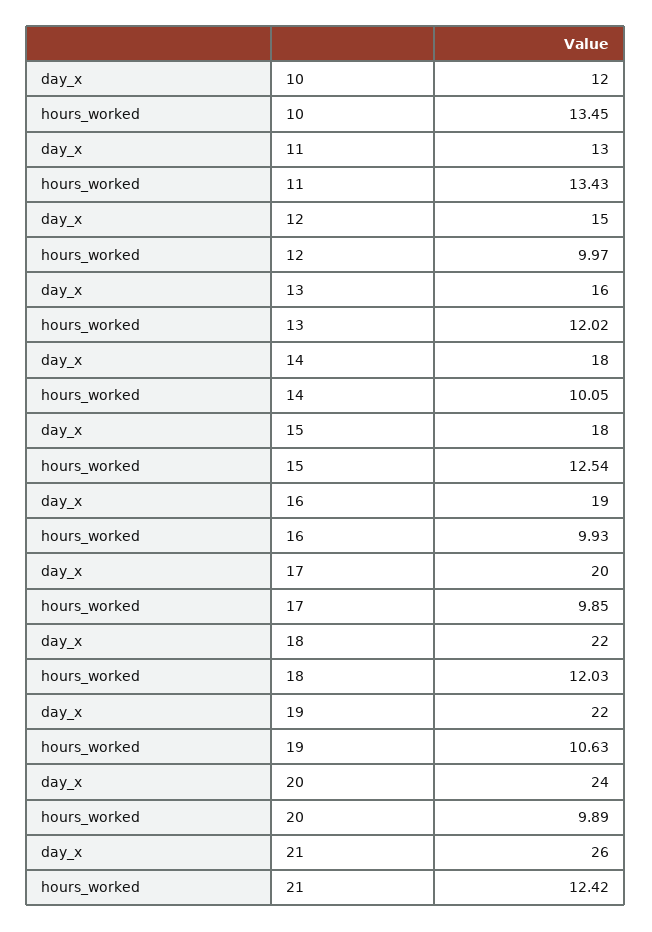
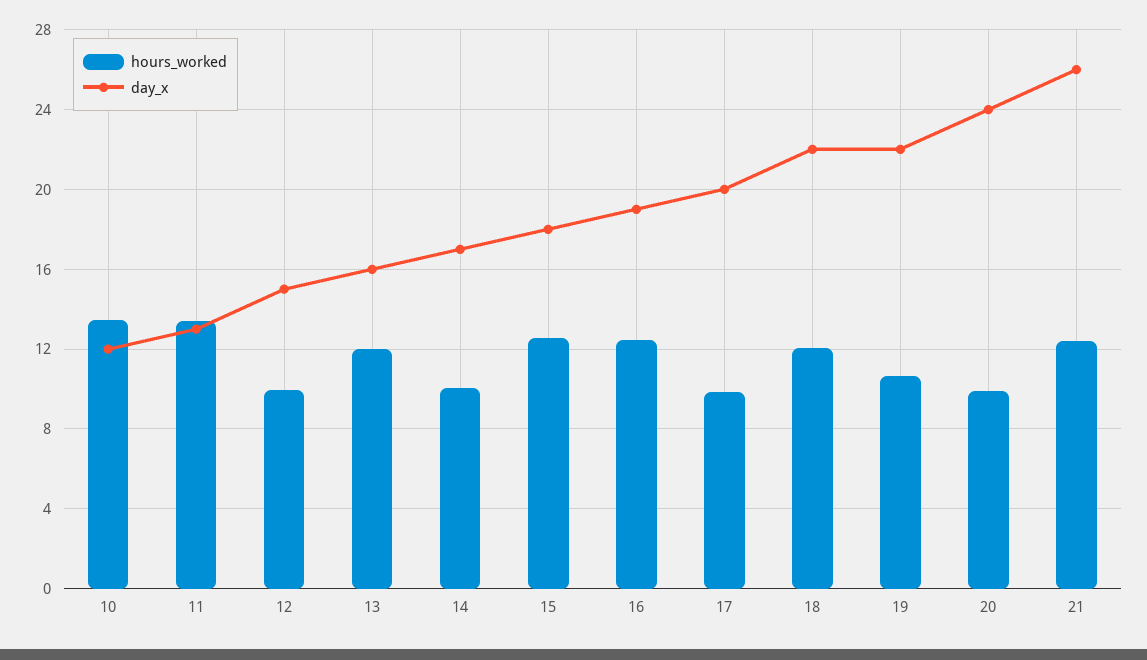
  {
    "day_x": {
      "10": 12,
      "11": 13,
      "12": 15,
      "13": 16,
-     "14": 18,
+     "14": 17,
      "15": 18,
      "16": 19,
      "17": 20,
      "18": 22,
      "19": 22,
      "20": 24,
      "21": 26
    },
    "hours_worked": {
      "10": 13.45,
      "11": 13.43,
      "12": 9.97,
      "13": 12.02,
      "14": 10.05,
      "15": 12.54,
-     "16": 9.93,
+     "16": 12.5,
      "17": 9.85,
      "18": 12.03,
      "19": 10.63,
      "20": 9.89,
      "21": 12.42
    }
  }

